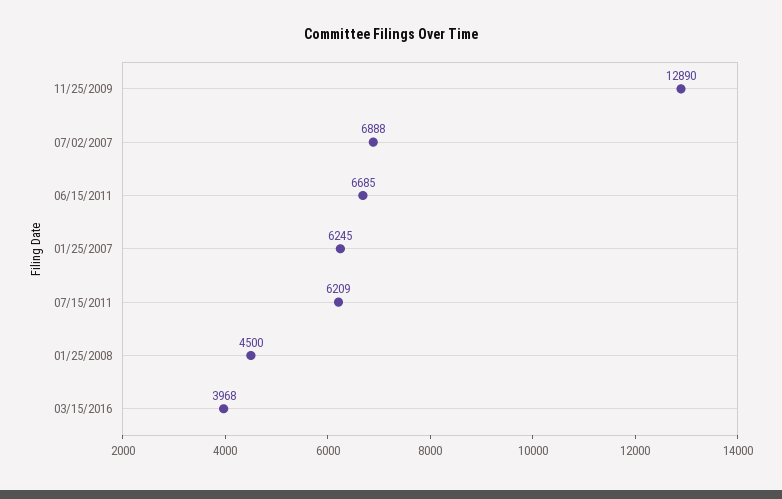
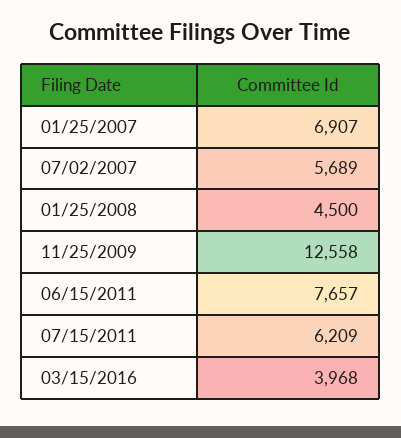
  {
-   "11/25/2009": 12890,
+   "11/25/2009": 12558,
-   "07/02/2007": 6888,
+   "07/02/2007": 5689,
-   "06/15/2011": 6685,
+   "06/15/2011": 7657,
-   "01/25/2007": 6245,
+   "01/25/2007": 6907,
    "07/15/2011": 6209,
    "01/25/2008": 4500,
    "03/15/2016": 3968
  }

